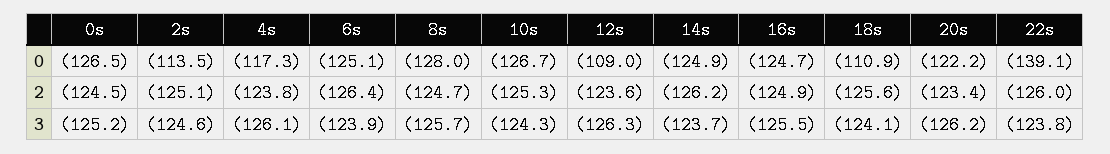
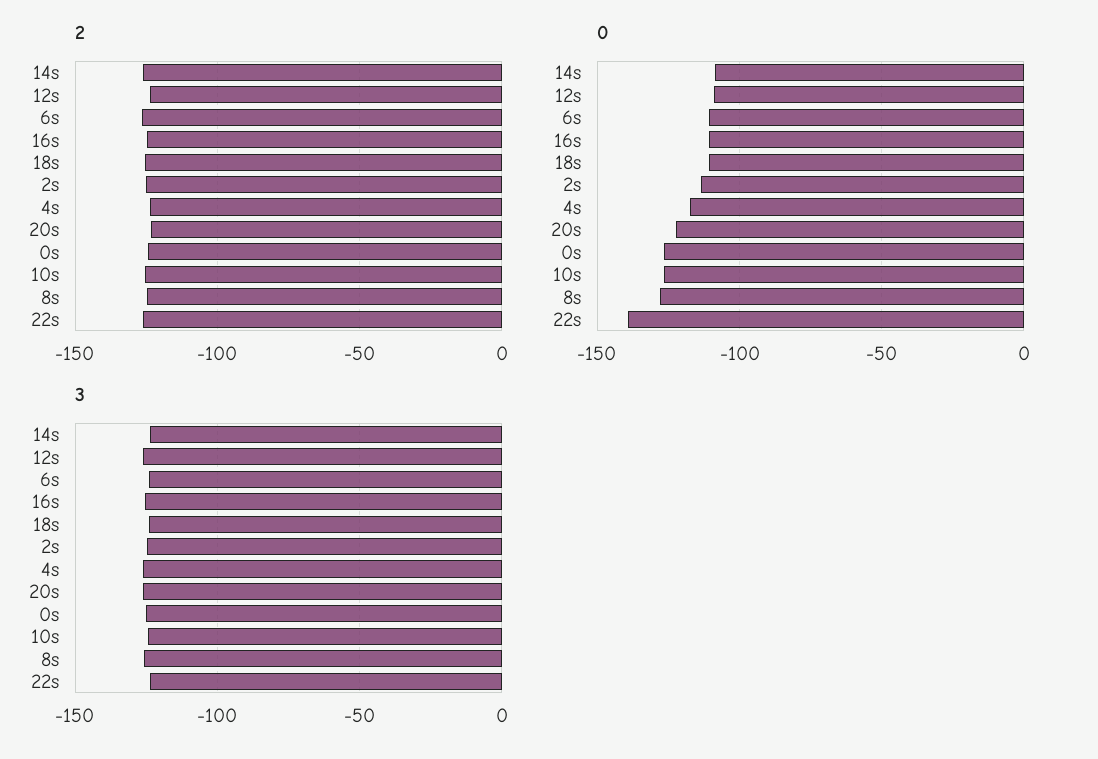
  {
    "0": {
      "0s": -126.5,
      "2s": -113.5,
      "4s": -117.3,
-     "6s": -125.1,
+     "6s": -110,
      "8s": -128,
      "10s": -126.7,
      "12s": -109,
-     "14s": -124.9,
+     "14s": -110,
-     "16s": -124.7,
+     "16s": -110,
      "18s": -110.9,
      "20s": -122.2,
      "22s": -139.1
    },
    "2": {
      "0s": -124.5,
      "2s": -125.1,
      "4s": -123.8,
      "6s": -126.4,
      "8s": -124.7,
      "10s": -125.3,
      "12s": -123.6,
      "14s": -126.2,
      "16s": -124.9,
      "18s": -125.6,
      "20s": -123.4,
      "22s": -126
    },
    "3": {
      "0s": -125.2,
      "2s": -124.6,
      "4s": -126.1,
      "6s": -123.9,
      "8s": -125.7,
      "10s": -124.3,
      "12s": -126.3,
      "14s": -123.7,
      "16s": -125.5,
      "18s": -124.1,
      "20s": -126.2,
      "22s": -123.8
    }
  }

